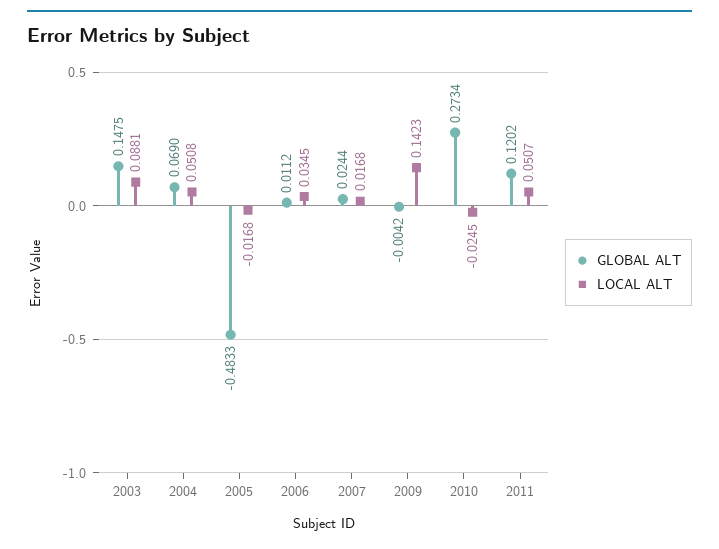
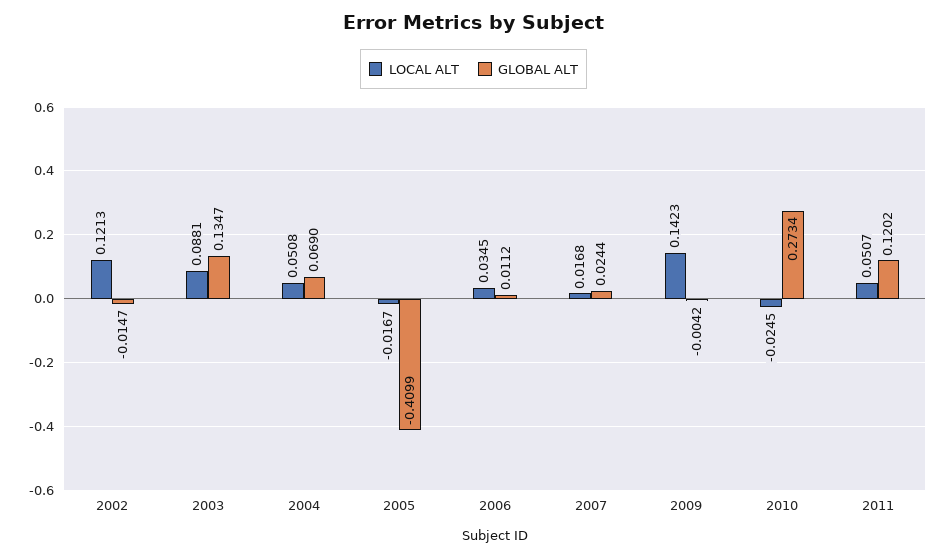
  {
    "GLOBAL ALT": {
-     "2003": 0.1475,
+     "2003": 0.1347,
      "2004": 0.069,
-     "2005": -0.4833,
+     "2005": -0.4099,
      "2006": 0.0112,
      "2007": 0.0244,
      "2009": -0.0042,
      "2010": 0.2734,
-     "2011": 0.1202
+     "2011": 0.1202,
+     "2002": -0.0147
    },
    "LOCAL ALT": {
      "2003": 0.0881,
      "2004": 0.0508,
-     "2005": -0.0168,
+     "2005": -0.0167,
      "2006": 0.0345,
      "2007": 0.0168,
      "2009": 0.1423,
      "2010": -0.0245,
-     "2011": 0.0507
+     "2011": 0.0507,
+     "2002": 0.1213
    }
  }

